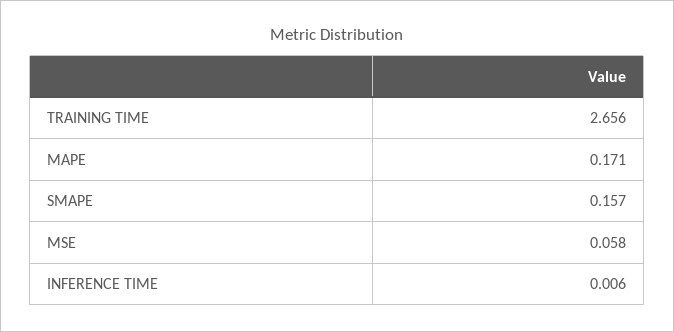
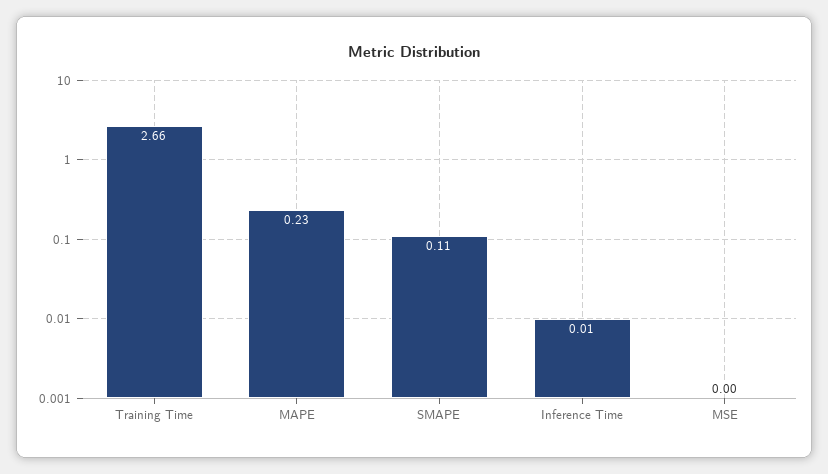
  {
    "TRAINING TIME": 2.656,
-   "MAPE": 0.171,
+   "MAPE": 0.23,
-   "SMAPE": 0.157,
+   "SMAPE": 0.11,
-   "MSE": 0.058,
+   "MSE": 0,
    "INFERENCE TIME": 0.006
  }

